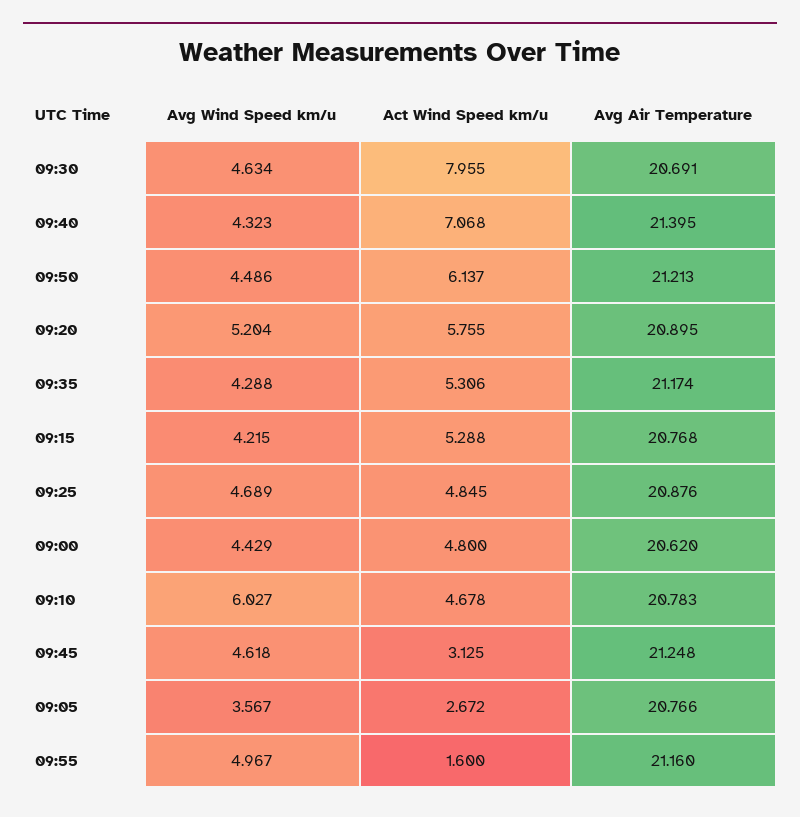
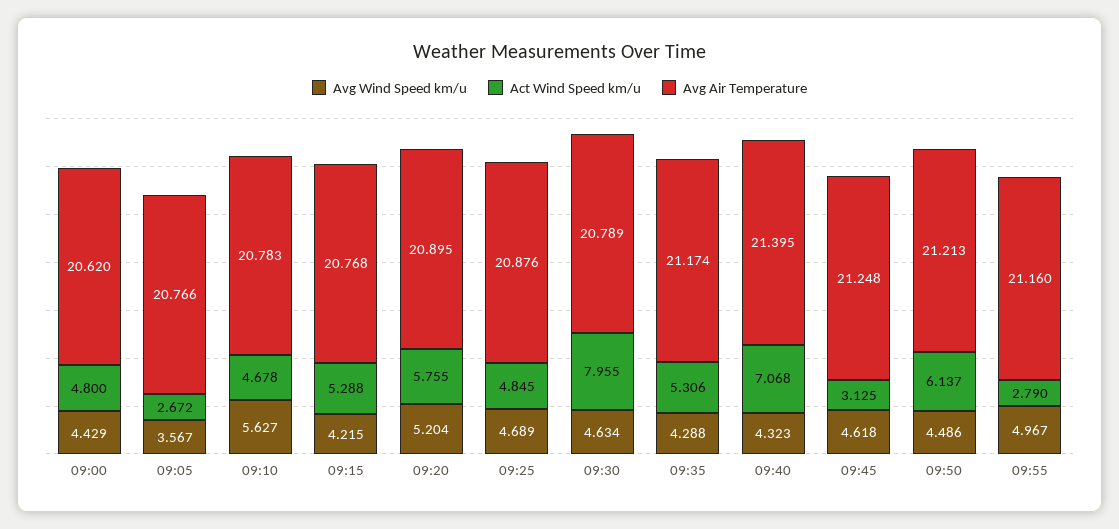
  {
    "Avg Wind Speed km/u": {
      "09:30": 4.634,
      "09:40": 4.323,
      "09:50": 4.486,
      "09:20": 5.204,
      "09:35": 4.288,
      "09:15": 4.215,
      "09:25": 4.689,
      "09:00": 4.429,
-     "09:10": 6.027,
+     "09:10": 5.627,
      "09:45": 4.618,
      "09:05": 3.567,
      "09:55": 4.967
    },
    "Act Wind Speed km/u": {
      "09:30": 7.955,
      "09:40": 7.068,
      "09:50": 6.137,
      "09:20": 5.755,
      "09:35": 5.306,
      "09:15": 5.288,
      "09:25": 4.845,
      "09:00": 4.8,
      "09:10": 4.678,
      "09:45": 3.125,
      "09:05": 2.672,
-     "09:55": 1.6
+     "09:55": 2.79
    },
    "Avg Air Temperature": {
-     "09:30": 20.691,
+     "09:30": 20.789,
      "09:40": 21.395,
      "09:50": 21.213,
      "09:20": 20.895,
      "09:35": 21.174,
      "09:15": 20.768,
      "09:25": 20.876,
      "09:00": 20.62,
      "09:10": 20.783,
      "09:45": 21.248,
      "09:05": 20.766,
      "09:55": 21.16
    }
  }

